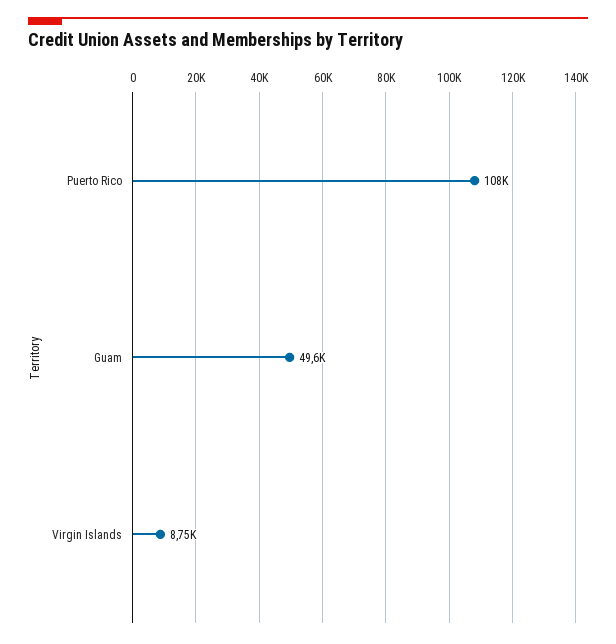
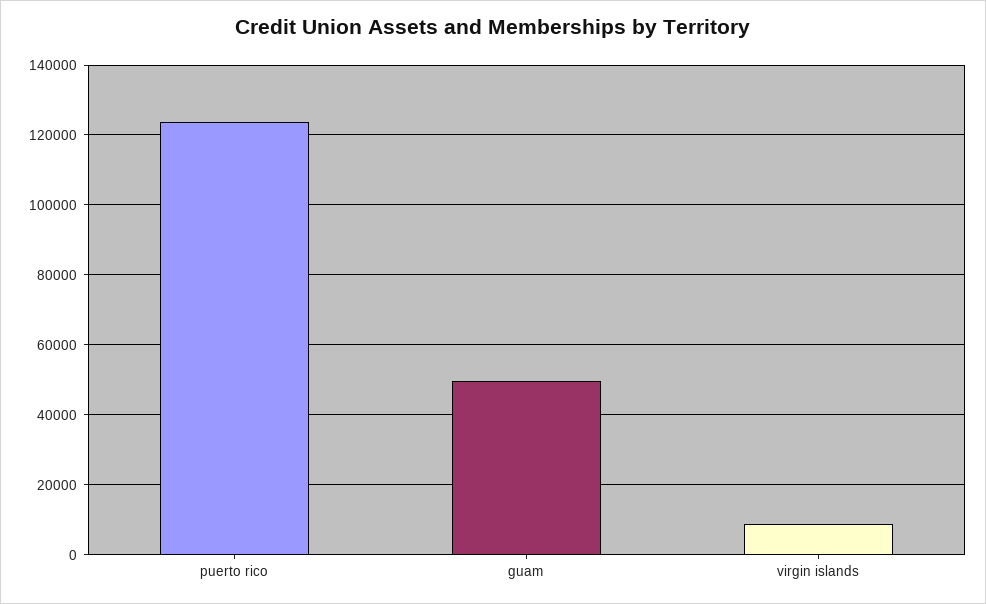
  {
-   "Puerto Rico": 108000,
+   "Puerto Rico": 124000,
    "Guam": 49600,
    "Virgin Islands": 8750
  }

